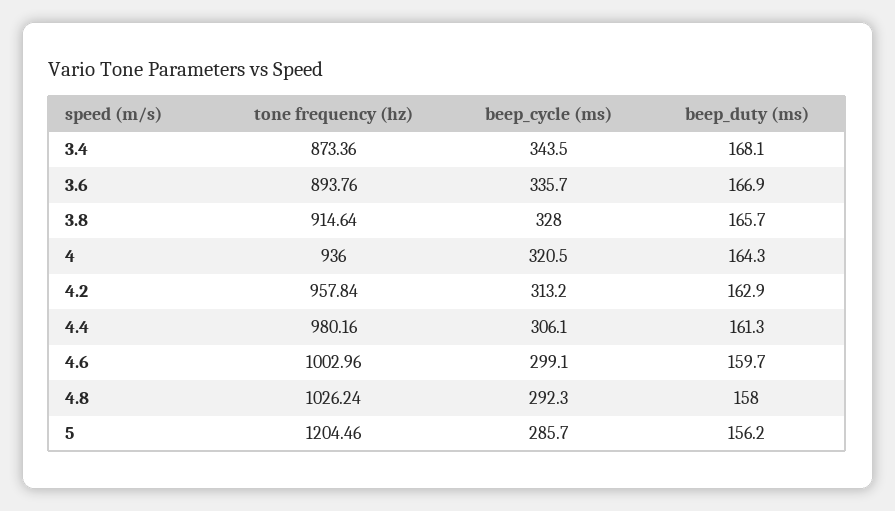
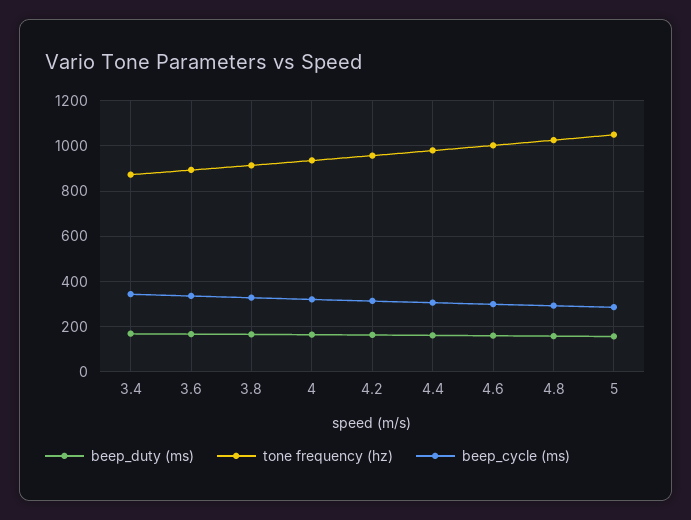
  {
    "tone frequency (hz)": {
      "3.4": 873.36,
      "3.6": 893.76,
      "3.8": 914.64,
      "4": 936,
      "4.2": 957.84,
      "4.4": 980.16,
      "4.6": 1002.96,
      "4.8": 1026.24,
-     "5": 1204.46
+     "5": 1050
    },
    "beep_cycle (ms)": {
      "3.4": 343.5,
      "3.6": 335.7,
      "3.8": 328,
      "4": 320.5,
      "4.2": 313.2,
      "4.4": 306.1,
      "4.6": 299.1,
      "4.8": 292.3,
      "5": 285.7
    },
    "beep_duty (ms)": {
      "3.4": 168.1,
      "3.6": 166.9,
      "3.8": 165.7,
      "4": 164.3,
      "4.2": 162.9,
      "4.4": 161.3,
      "4.6": 159.7,
      "4.8": 158,
      "5": 156.2
    }
  }

